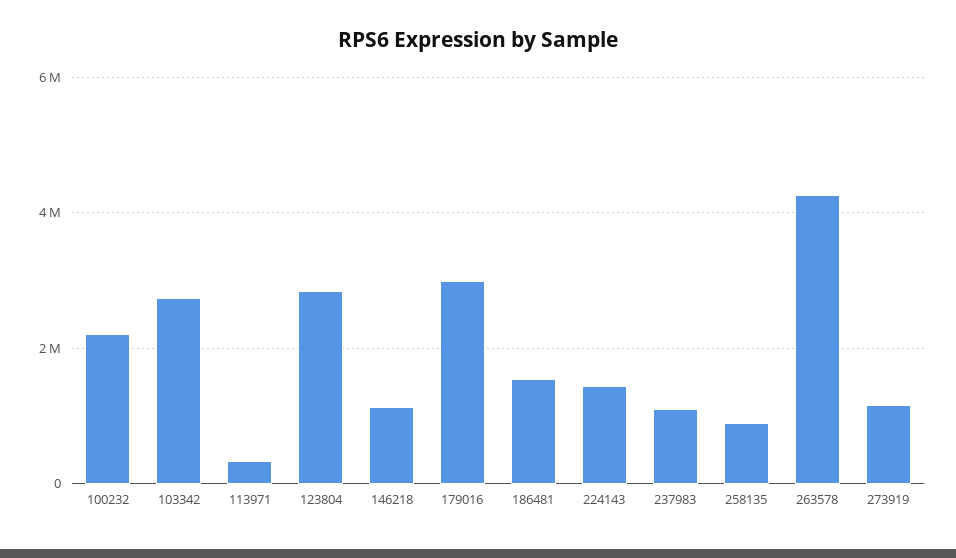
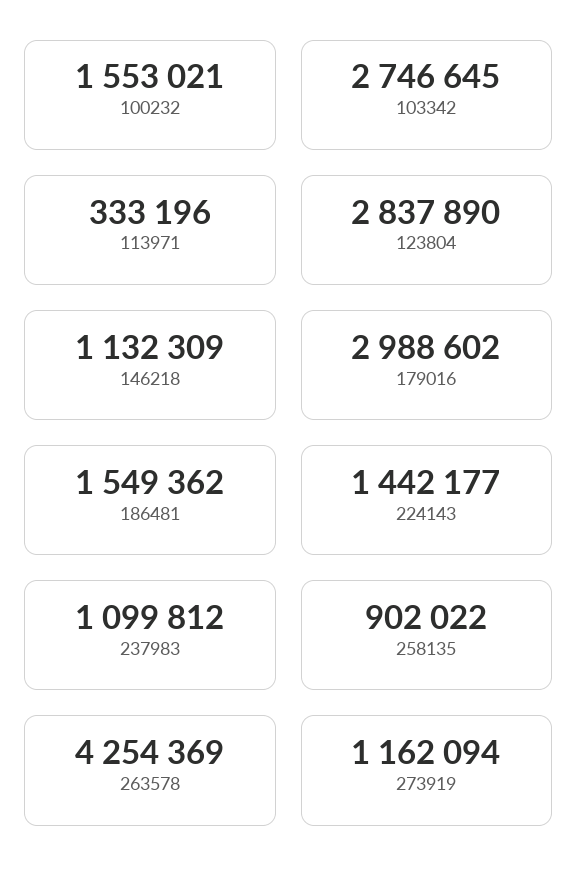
  {
-   "100232": 2200000,
+   "100232": 1553021,
    "103342": 2746645,
    "113971": 333196,
    "123804": 2837890,
    "146218": 1132309,
    "179016": 2988602,
    "186481": 1549362,
    "224143": 1442177,
    "237983": 1099812,
    "258135": 902022,
    "263578": 4254369,
    "273919": 1162094
  }

